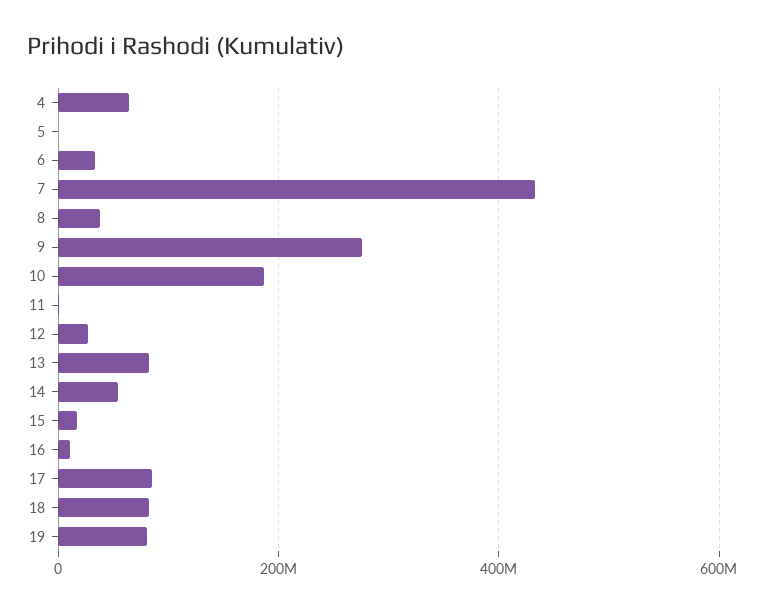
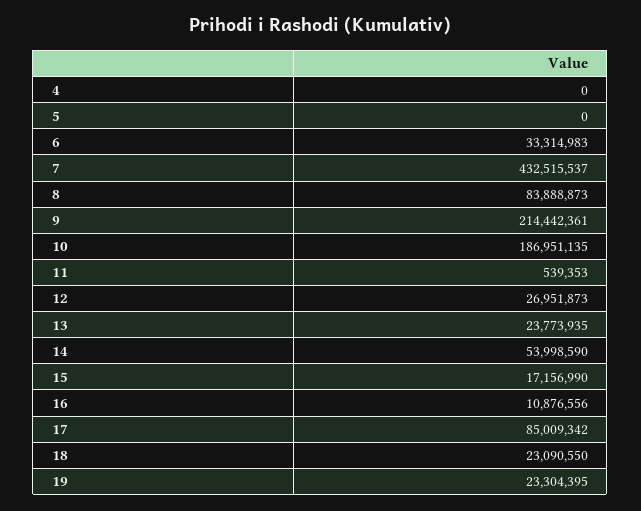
  {
-   "4": 60000000,
+   "4": 0,
    "5": 0,
    "6": 33314983,
    "7": 432515537,
-   "8": 40000000,
+   "8": 83888873,
-   "9": 280000000,
+   "9": 214442361,
    "10": 186951135,
    "11": 539353,
    "12": 26951873,
-   "13": 80000000,
+   "13": 23773935,
    "14": 53998590,
    "15": 17156990,
    "16": 10876556,
    "17": 85009342,
-   "18": 80000000,
+   "18": 23090550,
-   "19": 80000000
+   "19": 23304395
  }

